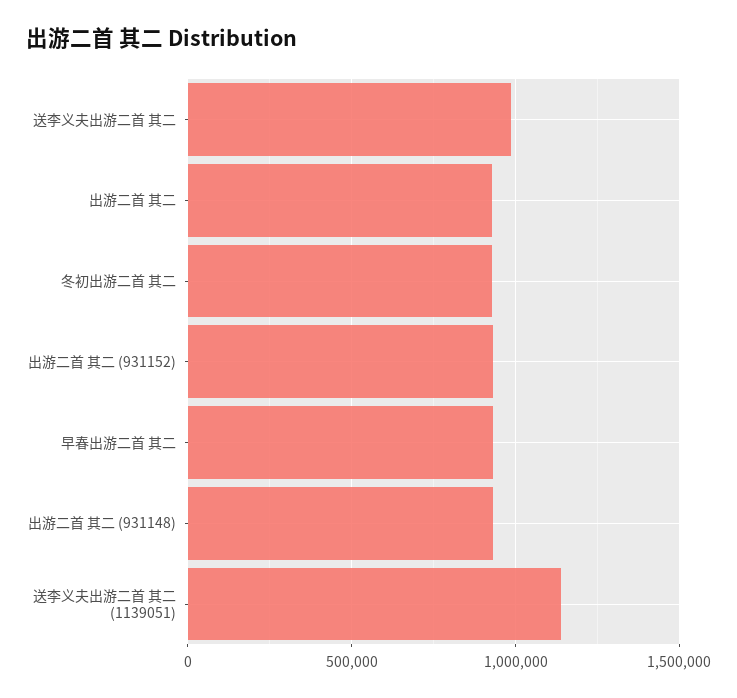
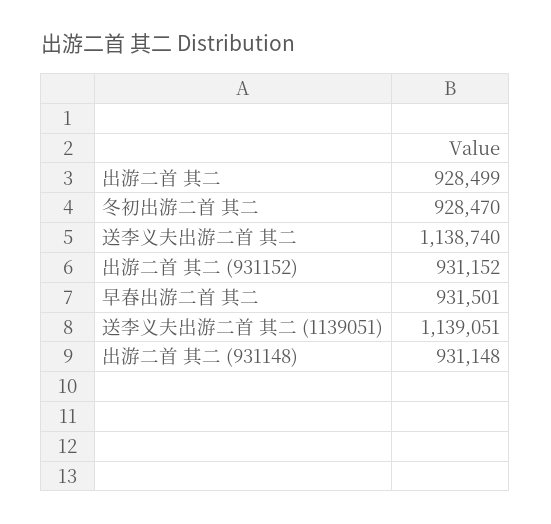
  {
-   "送李义夫出游二首 其二": 1000000,
+   "送李义夫出游二首 其二": 1138740,
    "出游二首 其二": 928499,
    "冬初出游二首 其二": 928470,
    "出游二首 其二 (931152)": 931152,
    "早春出游二首 其二": 931501,
    "出游二首 其二 (931148)": 931148,
    "送李义夫出游二首 其二 (1139051)": 1139051
  }

